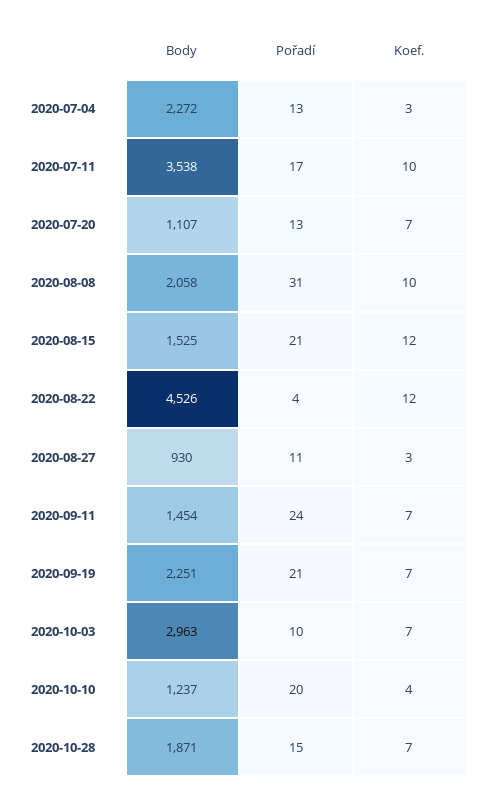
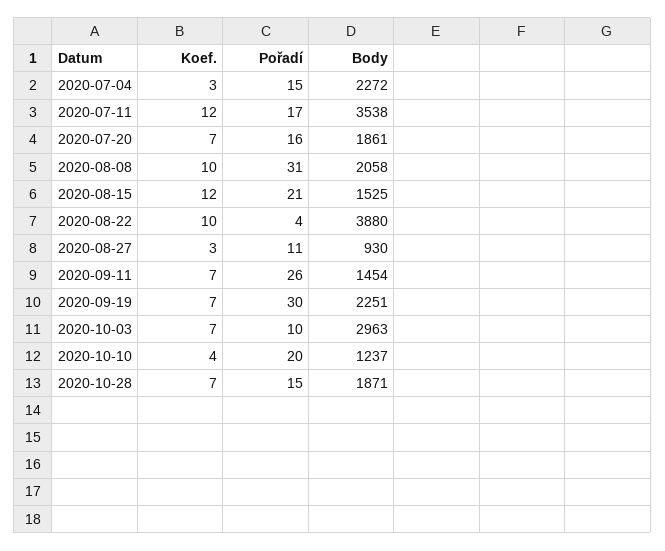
  {
    "Body": {
      "2020-07-04": 2272,
      "2020-07-11": 3538,
-     "2020-07-20": 1107,
+     "2020-07-20": 1861,
      "2020-08-08": 2058,
      "2020-08-15": 1525,
-     "2020-08-22": 4526,
+     "2020-08-22": 3880,
      "2020-08-27": 930,
      "2020-09-11": 1454,
      "2020-09-19": 2251,
      "2020-10-03": 2963,
      "2020-10-10": 1237,
      "2020-10-28": 1871
    },
    "Pořadí": {
-     "2020-07-04": 13,
+     "2020-07-04": 15,
      "2020-07-11": 17,
-     "2020-07-20": 13,
+     "2020-07-20": 16,
      "2020-08-08": 31,
      "2020-08-15": 21,
      "2020-08-22": 4,
      "2020-08-27": 11,
-     "2020-09-11": 24,
+     "2020-09-11": 26,
-     "2020-09-19": 21,
+     "2020-09-19": 30,
      "2020-10-03": 10,
      "2020-10-10": 20,
      "2020-10-28": 15
    },
    "Koef.": {
      "2020-07-04": 3,
-     "2020-07-11": 10,
+     "2020-07-11": 12,
      "2020-07-20": 7,
      "2020-08-08": 10,
      "2020-08-15": 12,
-     "2020-08-22": 12,
+     "2020-08-22": 10,
      "2020-08-27": 3,
      "2020-09-11": 7,
      "2020-09-19": 7,
      "2020-10-03": 7,
      "2020-10-10": 4,
      "2020-10-28": 7
    }
  }

